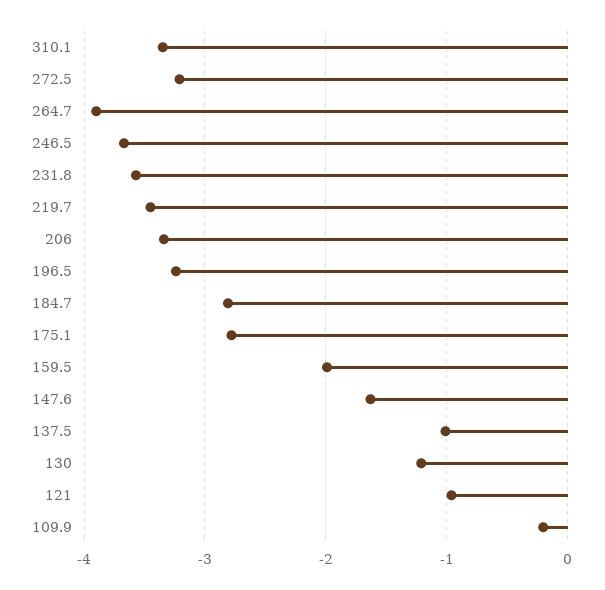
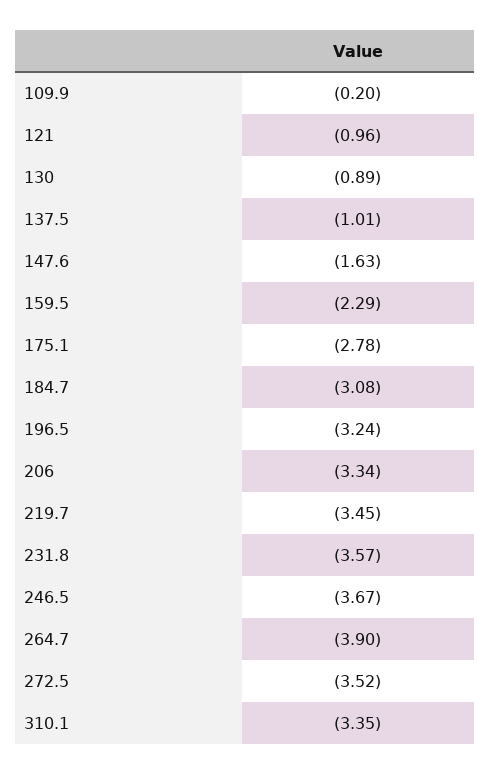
  {
    "310.1": -3.35,
-   "272.5": -3.2,
+   "272.5": -3.52,
    "264.7": -3.9,
    "246.5": -3.67,
    "231.8": -3.57,
    "219.7": -3.45,
    "206": -3.34,
    "196.5": -3.24,
-   "184.7": -2.8,
+   "184.7": -3.08,
    "175.1": -2.78,
-   "159.5": -2,
+   "159.5": -2.29,
    "147.6": -1.63,
    "137.5": -1.01,
-   "130": -1.2,
+   "130": -0.89,
    "121": -0.96,
    "109.9": -0.2
  }

